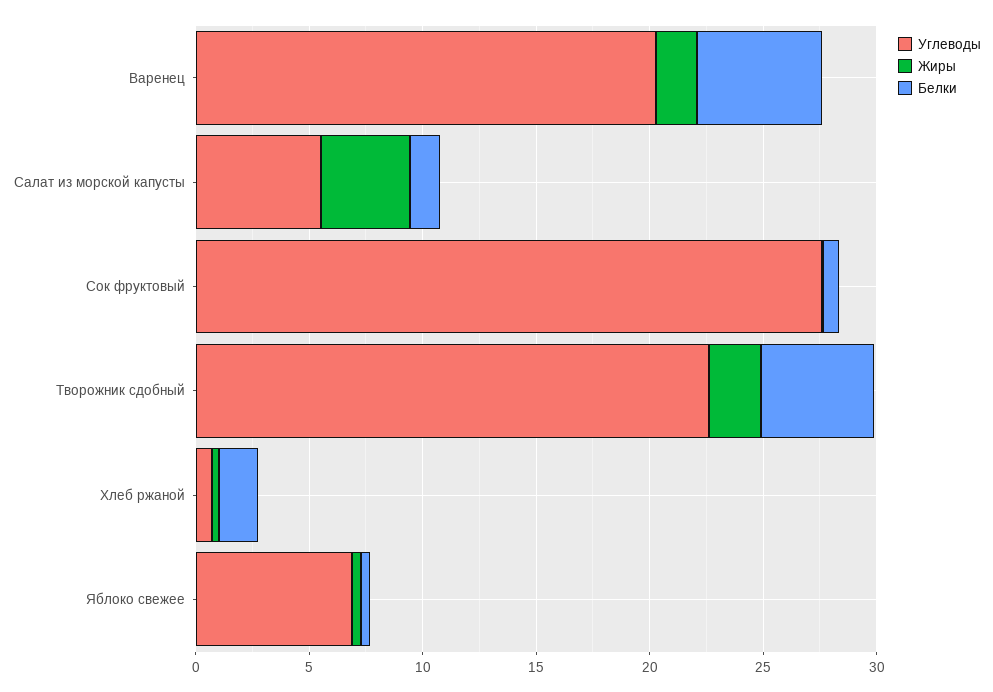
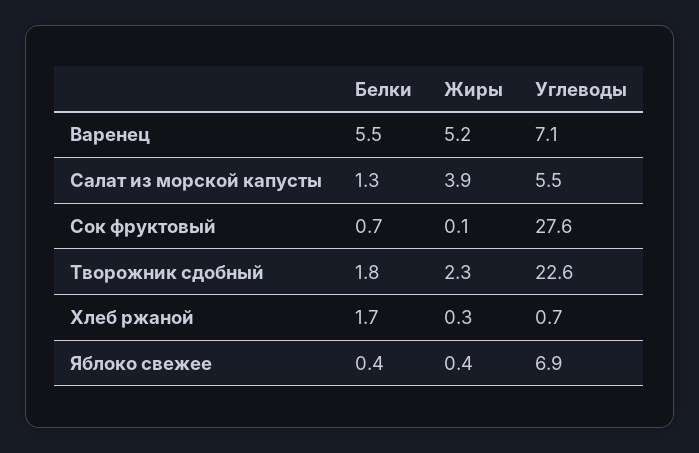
  {
    "Углеводы": {
-     "Варенец": 20,
+     "Варенец": 7.1,
      "Салат из морской капусты": 5.5,
      "Сок фруктовый": 27.6,
      "Творожник сдобный": 22.6,
      "Хлеб ржаной": 0.7,
      "Яблоко свежее": 6.9
    },
    "Жиры": {
-     "Варенец": 2,
+     "Варенец": 5.2,
      "Салат из морской капусты": 3.9,
      "Сок фруктовый": 0.1,
      "Творожник сдобный": 2.3,
      "Хлеб ржаной": 0.3,
      "Яблоко свежее": 0.4
    },
    "Белки": {
      "Варенец": 5.5,
      "Салат из морской капусты": 1.3,
      "Сок фруктовый": 0.7,
-     "Творожник сдобный": 5,
+     "Творожник сдобный": 1.8,
      "Хлеб ржаной": 1.7,
      "Яблоко свежее": 0.4
    }
  }

